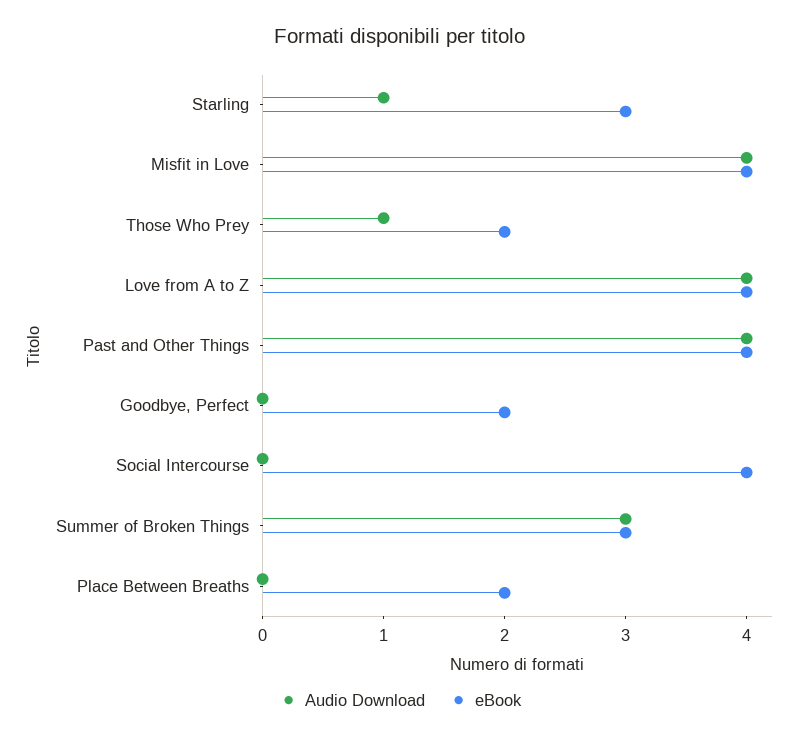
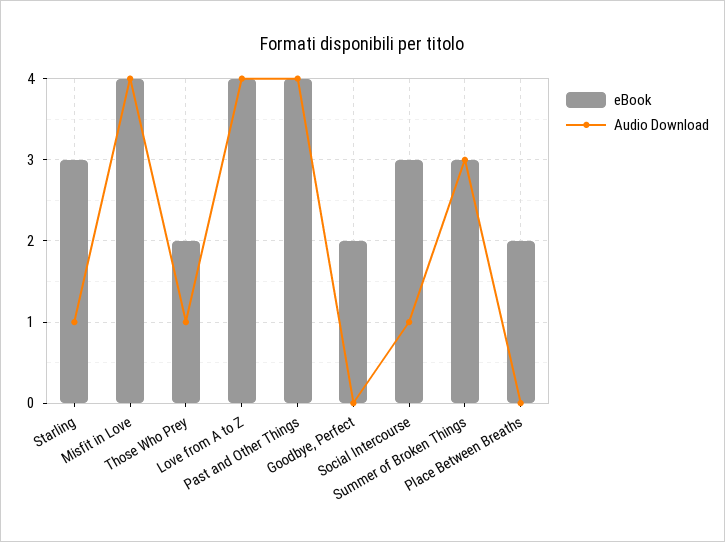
  {
    "Audio Download": {
      "Starling": 1,
      "Misfit in Love": 4,
      "Those Who Prey": 1,
      "Love from A to Z": 4,
      "Past and Other Things": 4,
      "Goodbye, Perfect": 0,
-     "Social Intercourse": 0,
+     "Social Intercourse": 1,
      "Summer of Broken Things": 3,
      "Place Between Breaths": 0
    },
    "eBook": {
      "Starling": 3,
      "Misfit in Love": 4,
      "Those Who Prey": 2,
      "Love from A to Z": 4,
      "Past and Other Things": 4,
      "Goodbye, Perfect": 2,
-     "Social Intercourse": 4,
+     "Social Intercourse": 3,
      "Summer of Broken Things": 3,
      "Place Between Breaths": 2
    }
  }

